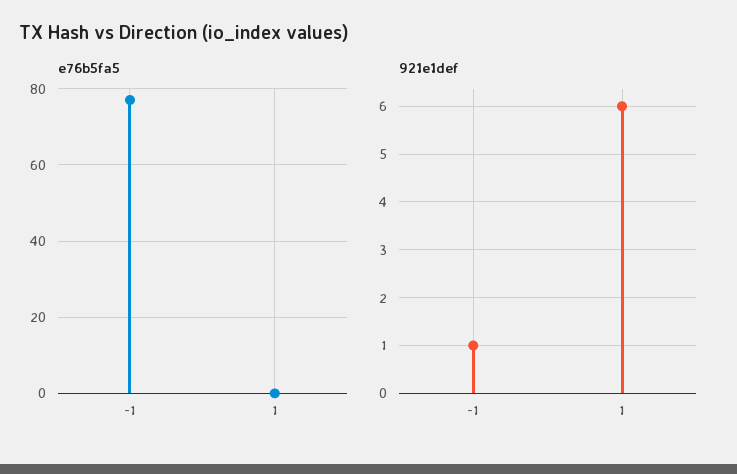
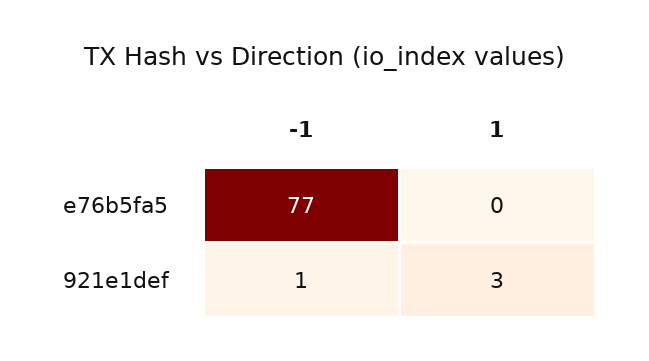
  {
    "e76b5fa5": {
      "-1": 77,
      "1": 0
    },
    "921e1def": {
      "-1": 1,
-     "1": 6
+     "1": 3
    }
  }

